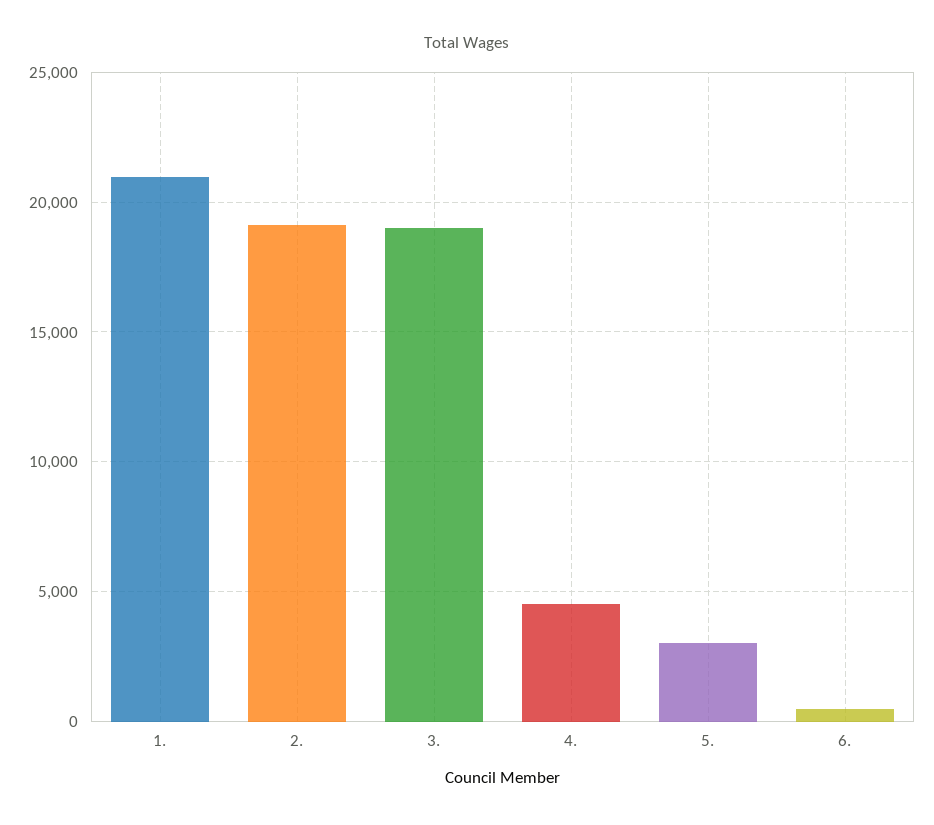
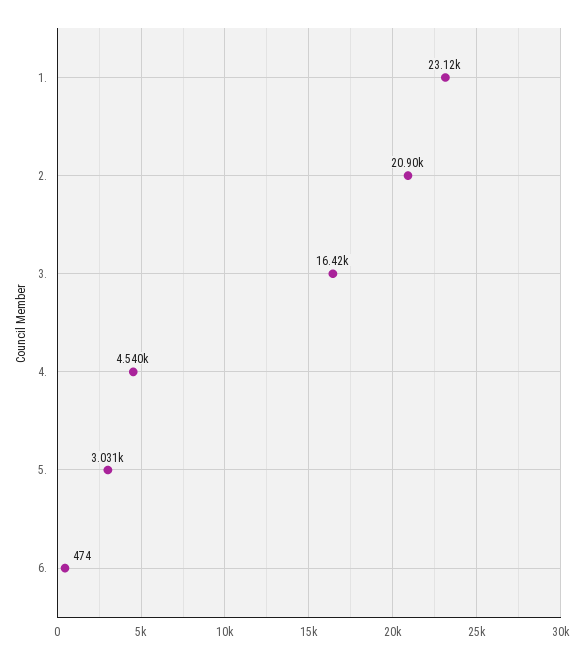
  {
-   "1.": 21000,
+   "1.": 23120,
-   "2.": 19000,
+   "2.": 20900,
-   "3.": 19000,
+   "3.": 16420,
    "4.": 4540,
    "5.": 3031,
    "6.": 474
  }

